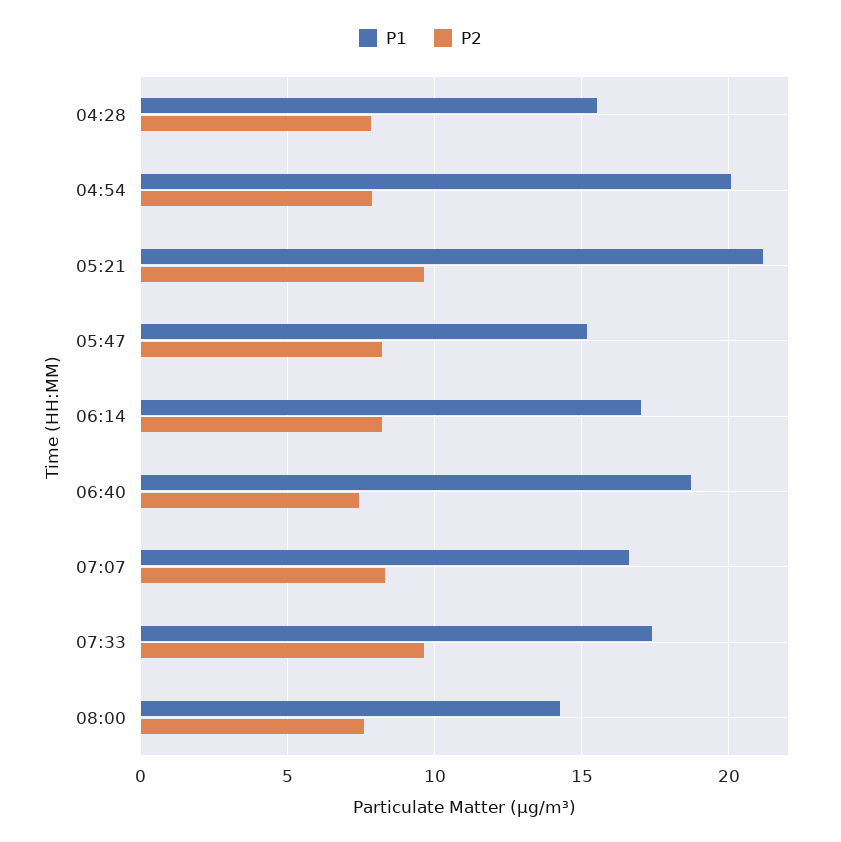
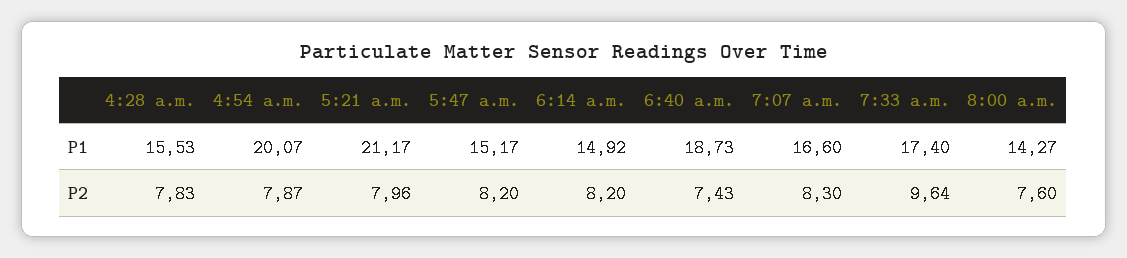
  {
    "P1": {
      "04:28": 15.53,
      "04:54": 20.07,
      "05:21": 21.17,
      "05:47": 15.17,
-     "06:14": 17,
+     "06:14": 14.92,
      "06:40": 18.73,
      "07:07": 16.6,
      "07:33": 17.4,
      "08:00": 14.27
    },
    "P2": {
      "04:28": 7.83,
      "04:54": 7.87,
-     "05:21": 9.5,
+     "05:21": 7.96,
      "05:47": 8.2,
      "06:14": 8.2,
      "06:40": 7.43,
      "07:07": 8.3,
      "07:33": 9.64,
      "08:00": 7.6
    }
  }

